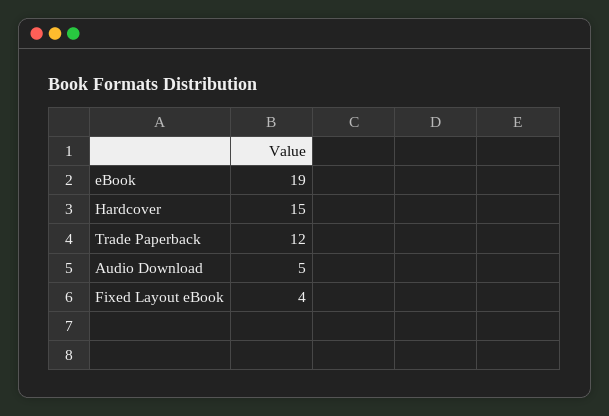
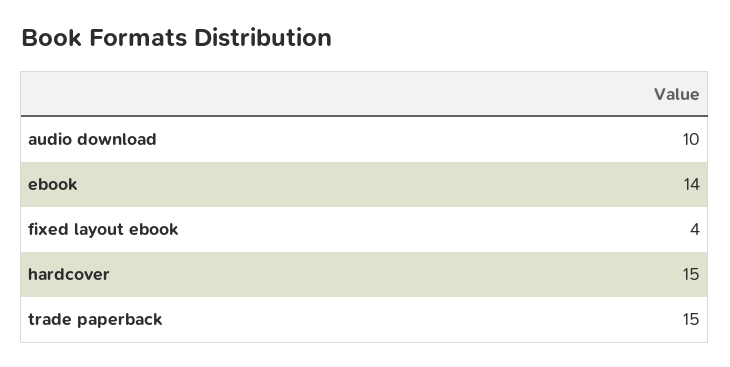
  {
-   "eBook": 19,
+   "eBook": 14,
    "Hardcover": 15,
-   "Trade Paperback": 12,
+   "Trade Paperback": 15,
-   "Audio Download": 5,
+   "Audio Download": 10,
    "Fixed Layout eBook": 4
  }

